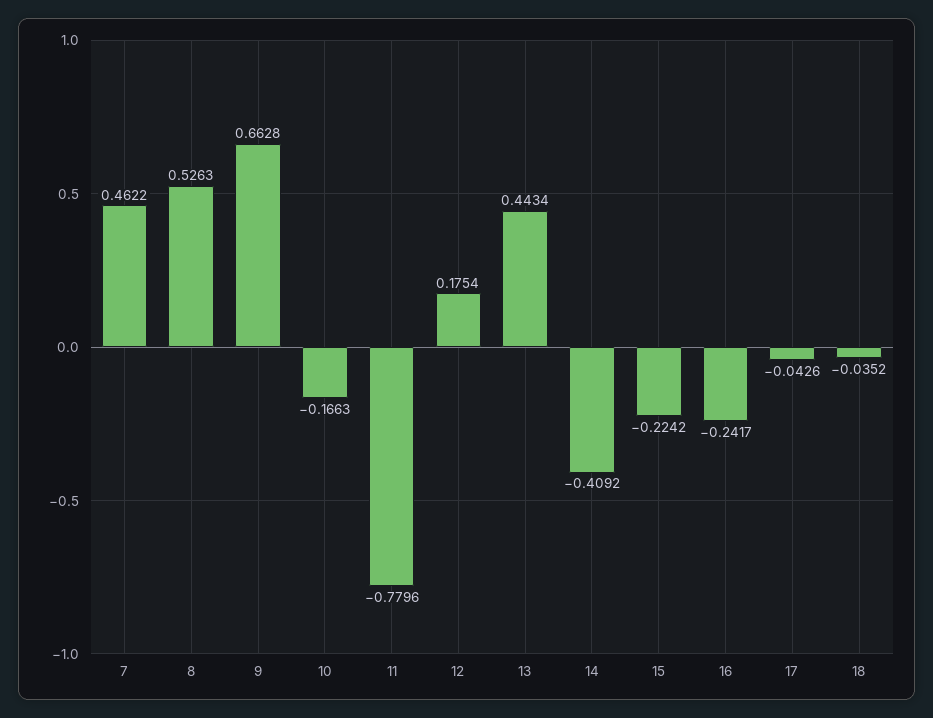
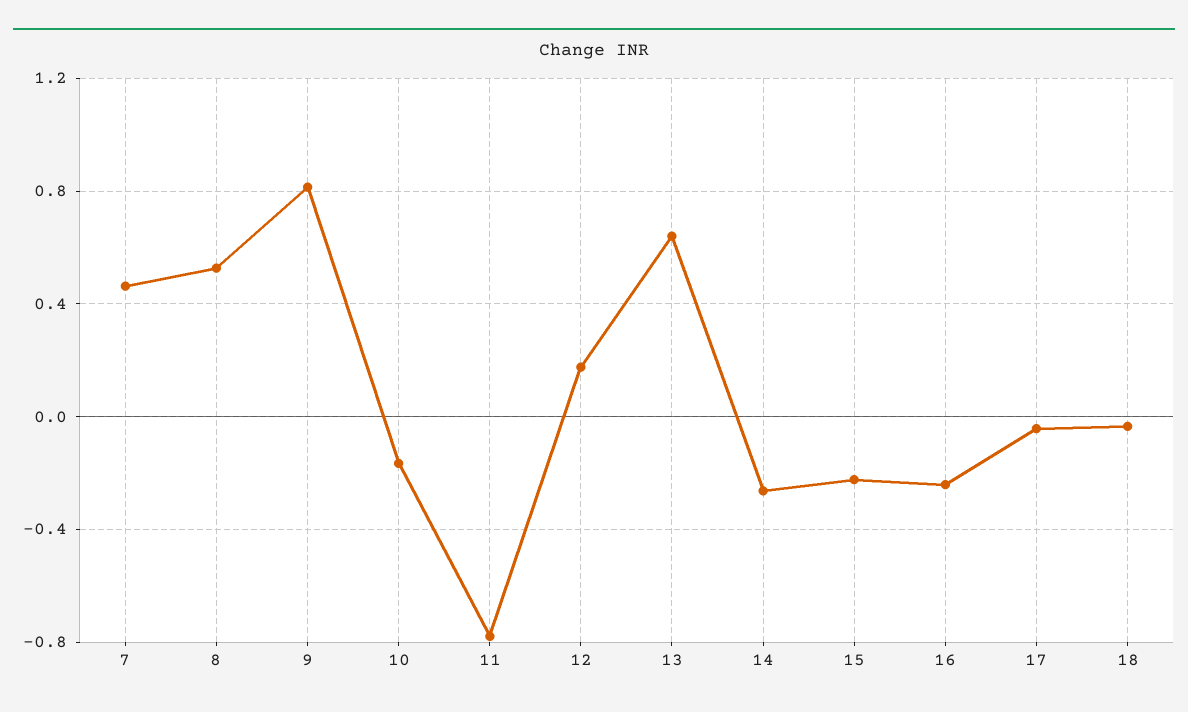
  {
    "7": 0.4622,
    "8": 0.5263,
-   "9": 0.6628,
+   "9": 0.8,
    "10": -0.1663,
    "11": -0.7796,
    "12": 0.1754,
-   "13": 0.4434,
+   "13": 0.65,
-   "14": -0.4092,
+   "14": -0.25,
    "15": -0.2242,
    "16": -0.2417,
    "17": -0.0426,
    "18": -0.0352
  }

